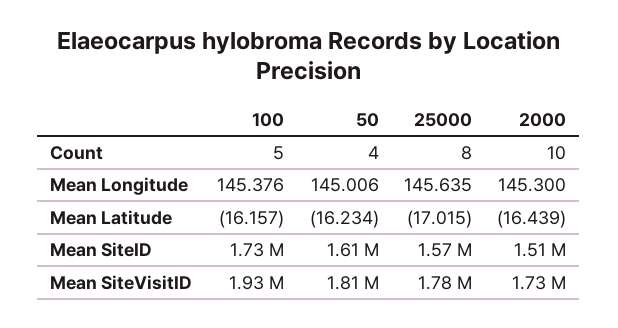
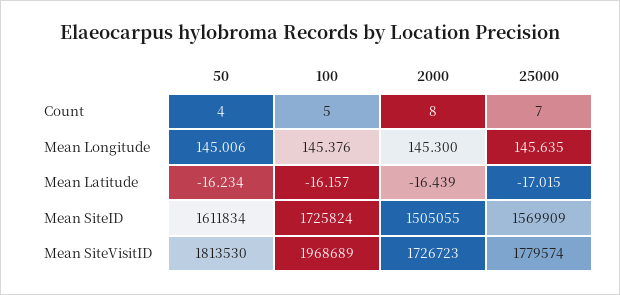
  {
    "100": {
      "Count": 5,
      "Mean Longitude": 145.376,
      "Mean Latitude": -16.157,
      "Mean SiteID": 1725824,
-     "Mean SiteVisitID": 1930000
+     "Mean SiteVisitID": 1968689
    },
    "50": {
      "Count": 4,
      "Mean Longitude": 145.006,
      "Mean Latitude": -16.234,
      "Mean SiteID": 1611834,
      "Mean SiteVisitID": 1813530
    },
    "25000": {
-     "Count": 8,
+     "Count": 7,
      "Mean Longitude": 145.635,
      "Mean Latitude": -17.015,
      "Mean SiteID": 1569909,
      "Mean SiteVisitID": 1779574
    },
    "2000": {
-     "Count": 10,
+     "Count": 8,
      "Mean Longitude": 145.3,
      "Mean Latitude": -16.439,
      "Mean SiteID": 1505055,
      "Mean SiteVisitID": 1726723
    }
  }

